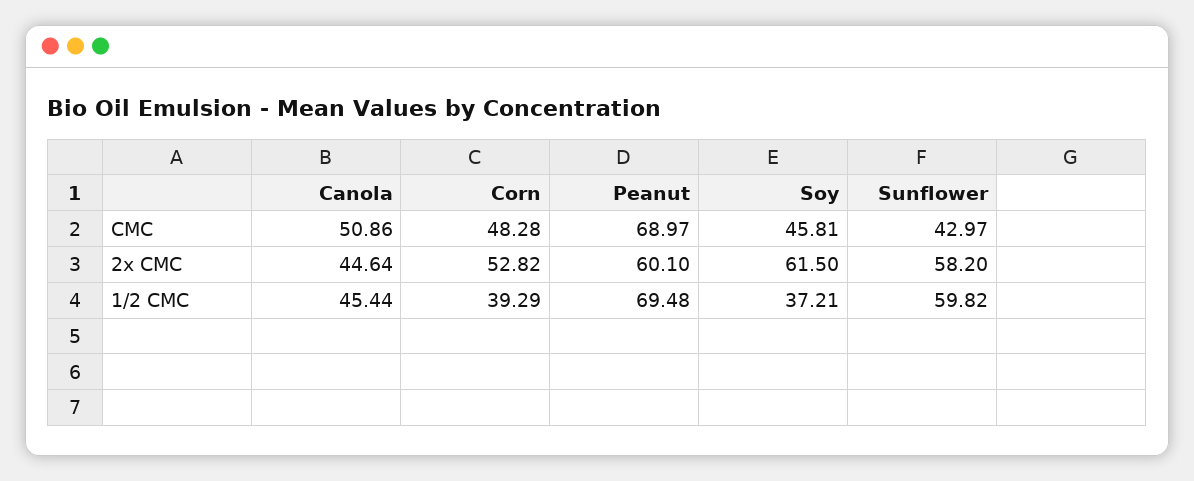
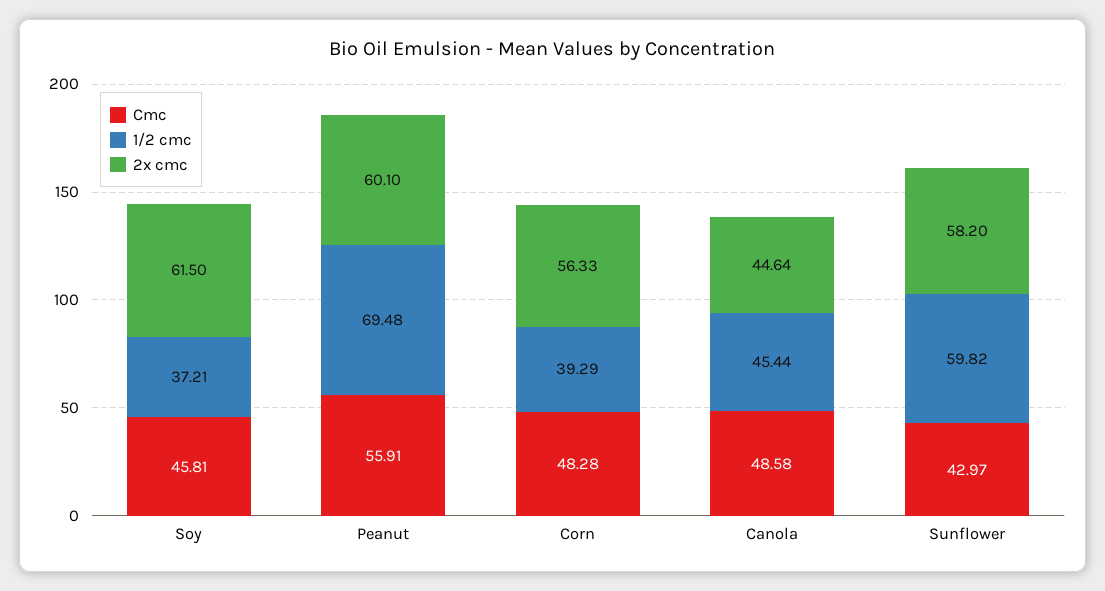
  {
    "CMC": {
-     "Canola": 50.86,
+     "Canola": 48.58,
      "Corn": 48.28,
-     "Peanut": 68.97,
+     "Peanut": 55.91,
      "Soy": 45.81,
      "Sunflower": 42.97
    },
    "2x CMC": {
      "Canola": 44.64,
-     "Corn": 52.82,
+     "Corn": 56.33,
      "Peanut": 60.1,
      "Soy": 61.5,
      "Sunflower": 58.2
    },
    "1/2 CMC": {
      "Canola": 45.44,
      "Corn": 39.29,
      "Peanut": 69.48,
      "Soy": 37.21,
      "Sunflower": 59.82
    }
  }

